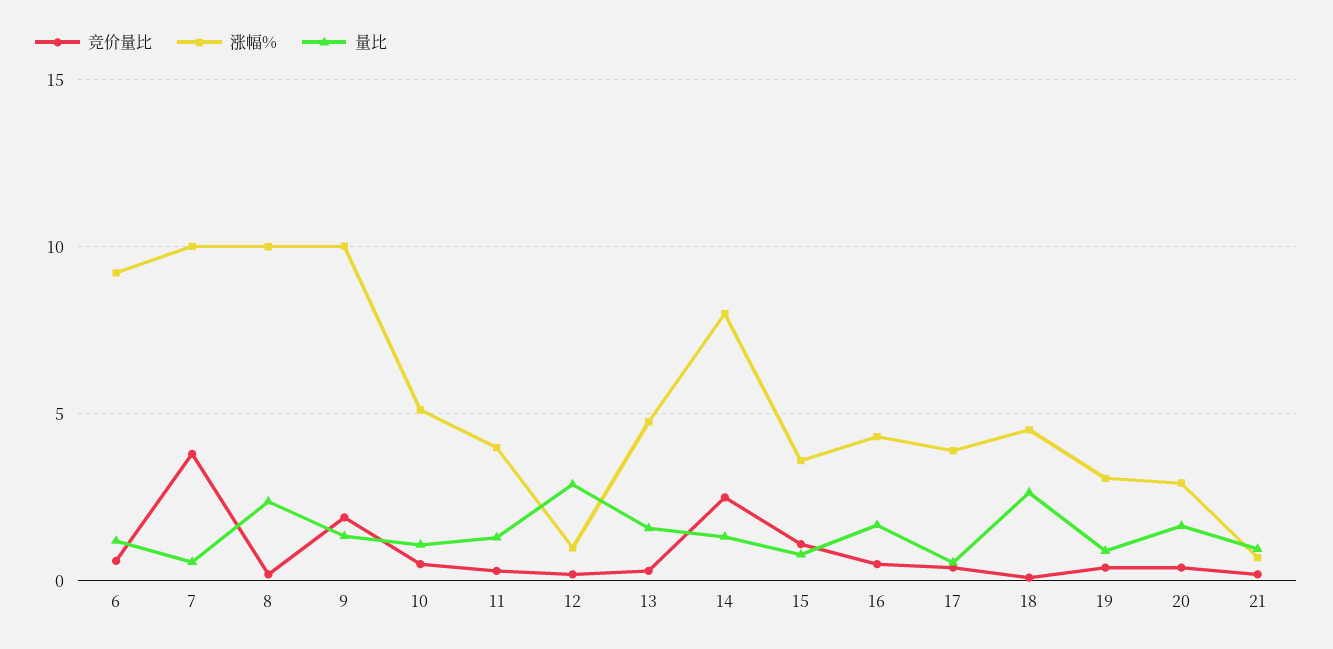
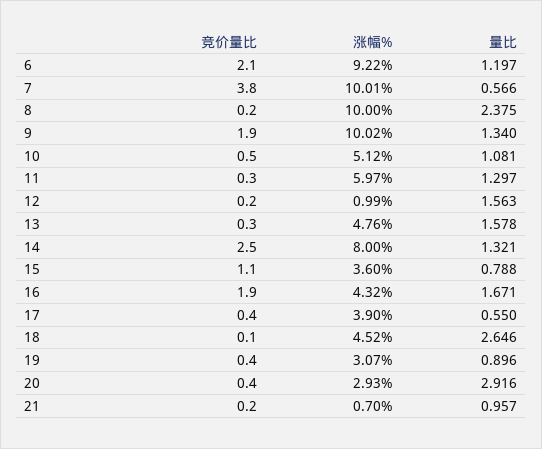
  {
    "竞价量比": {
-     "6": 0.5,
+     "6": 2.1,
      "7": 3.8,
      "8": 0.2,
      "9": 1.9,
      "10": 0.5,
      "11": 0.3,
      "12": 0.2,
      "13": 0.3,
      "14": 2.5,
      "15": 1.1,
-     "16": 0.5,
+     "16": 1.9,
      "17": 0.4,
      "18": 0.1,
      "19": 0.4,
      "20": 0.4,
      "21": 0.2
    },
    "涨幅%": {
      "6": 9.22,
      "7": 10.01,
      "8": 10,
      "9": 10.02,
      "10": 5.12,
-     "11": 4,
+     "11": 5.97,
      "12": 0.99,
      "13": 4.76,
      "14": 8,
      "15": 3.6,
      "16": 4.32,
      "17": 3.9,
      "18": 4.52,
      "19": 3.07,
      "20": 2.93,
      "21": 0.7
    },
    "量比": {
      "6": 1.197,
      "7": 0.566,
      "8": 2.375,
      "9": 1.34,
      "10": 1.081,
      "11": 1.297,
-     "12": 3,
+     "12": 1.563,
      "13": 1.578,
      "14": 1.321,
      "15": 0.788,
      "16": 1.671,
      "17": 0.55,
      "18": 2.646,
      "19": 0.896,
-     "20": 1.5,
+     "20": 2.916,
      "21": 0.957
    }
  }

